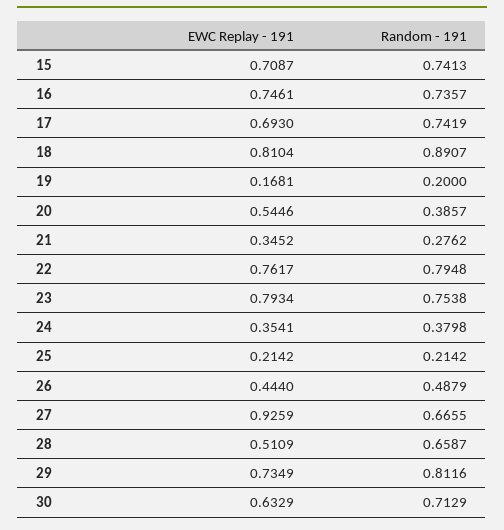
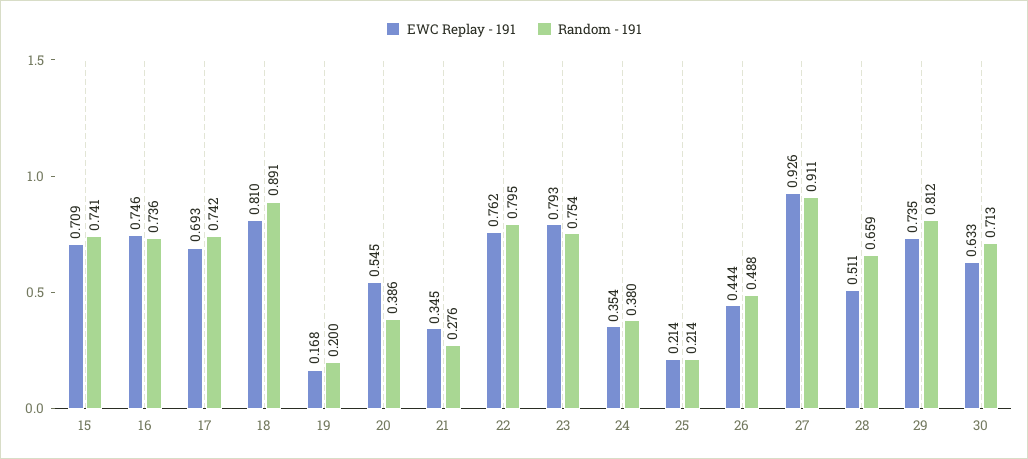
  {
    "EWC Replay - 191": {
      "15": 0.7087,
      "16": 0.7461,
      "17": 0.693,
      "18": 0.8104,
      "19": 0.1681,
      "20": 0.5446,
      "21": 0.3452,
      "22": 0.7617,
      "23": 0.7934,
      "24": 0.3541,
      "25": 0.2142,
      "26": 0.444,
      "27": 0.9259,
      "28": 0.5109,
      "29": 0.7349,
      "30": 0.6329
    },
    "Random - 191": {
      "15": 0.7413,
      "16": 0.7357,
      "17": 0.7419,
      "18": 0.8907,
      "19": 0.2,
      "20": 0.3857,
      "21": 0.2762,
      "22": 0.7948,
      "23": 0.7538,
      "24": 0.3798,
      "25": 0.2142,
      "26": 0.4879,
-     "27": 0.6655,
+     "27": 0.911,
      "28": 0.6587,
      "29": 0.8116,
      "30": 0.7129
    }
  }

